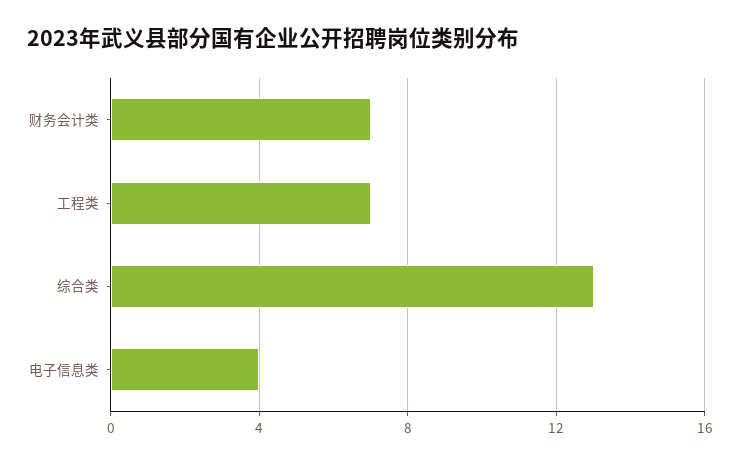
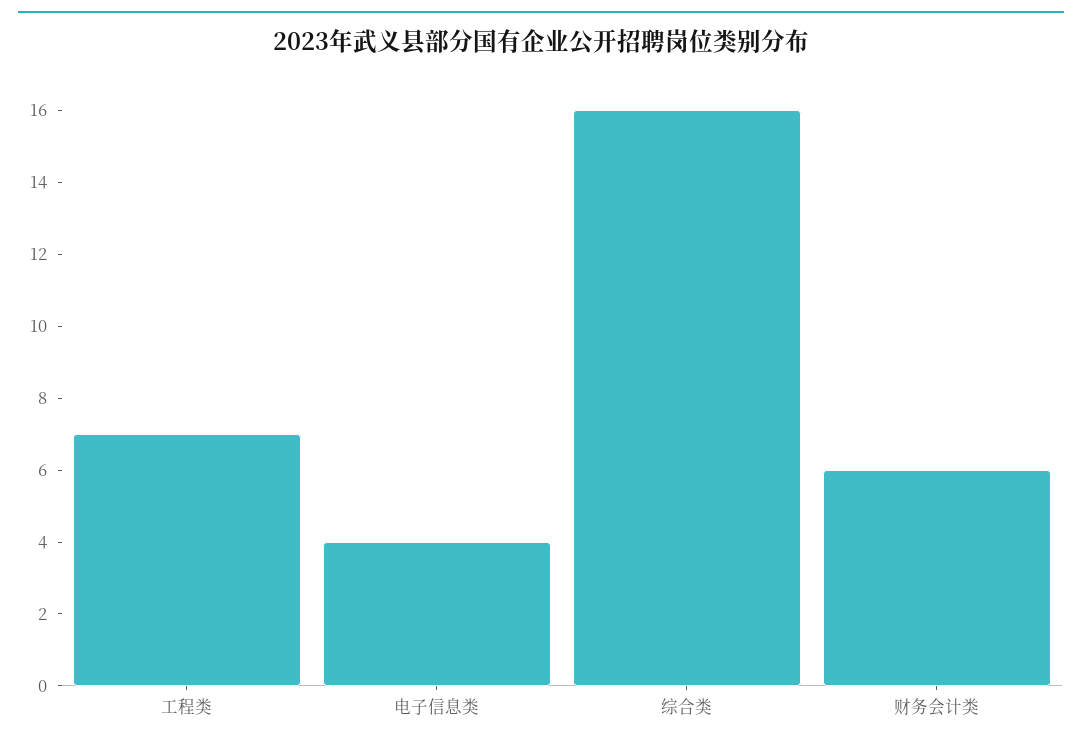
  {
-   "财务会计类": 7,
+   "财务会计类": 6,
    "工程类": 7,
-   "综合类": 13,
+   "综合类": 16,
    "电子信息类": 4
  }

